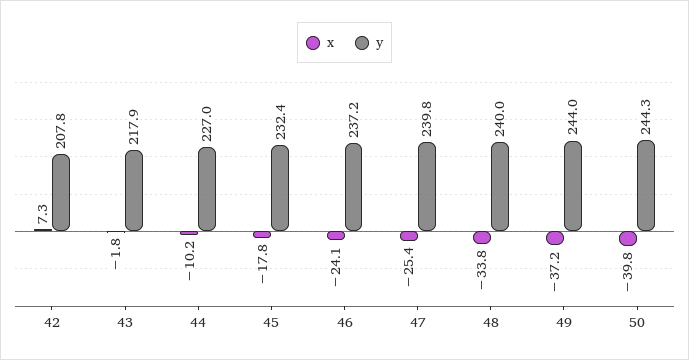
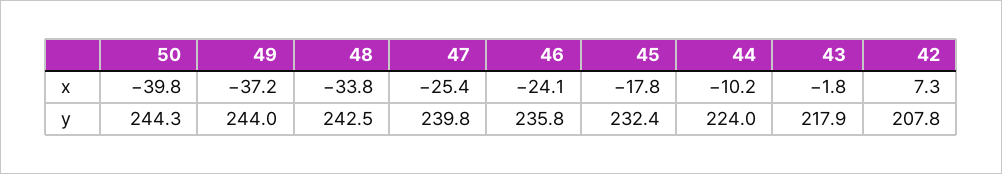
  {
    "x": {
      "42": 7.3,
      "43": -1.8,
      "44": -10.2,
      "45": -17.8,
      "46": -24.1,
      "47": -25.4,
      "48": -33.8,
      "49": -37.2,
      "50": -39.8
    },
    "y": {
      "42": 207.8,
      "43": 217.9,
-     "44": 227,
+     "44": 224,
      "45": 232.4,
-     "46": 237.2,
+     "46": 235.8,
      "47": 239.8,
-     "48": 240,
+     "48": 242.5,
      "49": 244,
      "50": 244.3
    }
  }

